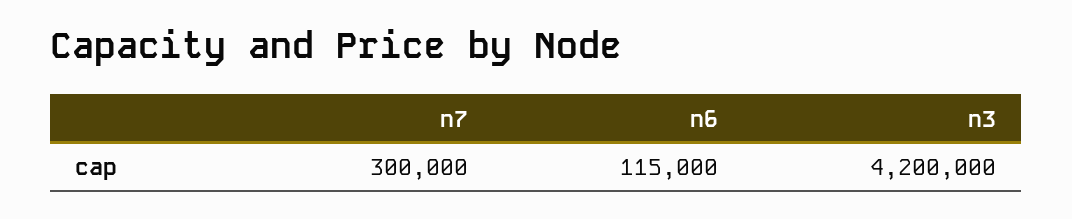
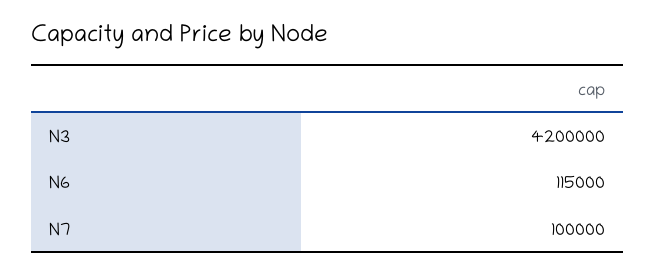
  {
-   "n7": 300000,
+   "n7": 100000,
    "n6": 115000,
    "n3": 4200000
  }

